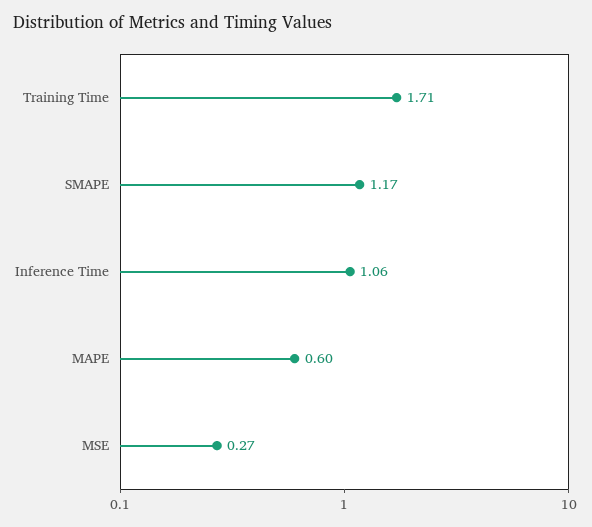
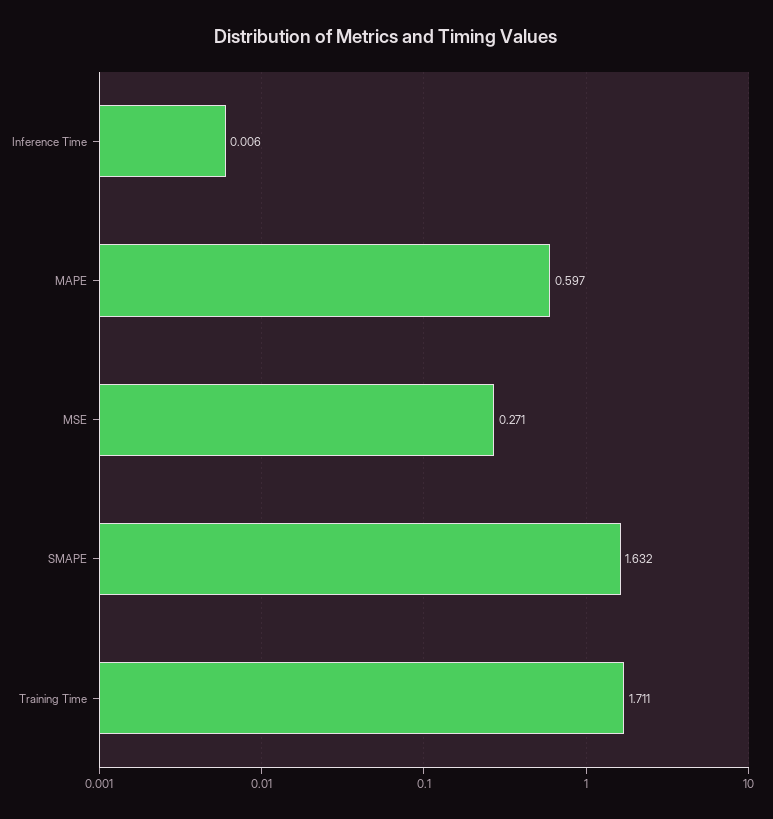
  {
    "Training Time": 1.711,
-   "SMAPE": 1.17,
+   "SMAPE": 1.632,
-   "Inference Time": 1.06,
+   "Inference Time": 0.006,
    "MAPE": 0.597,
    "MSE": 0.271
  }

